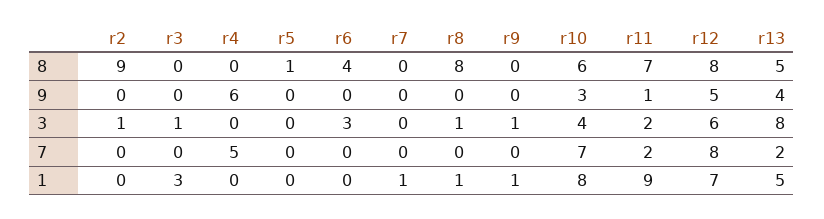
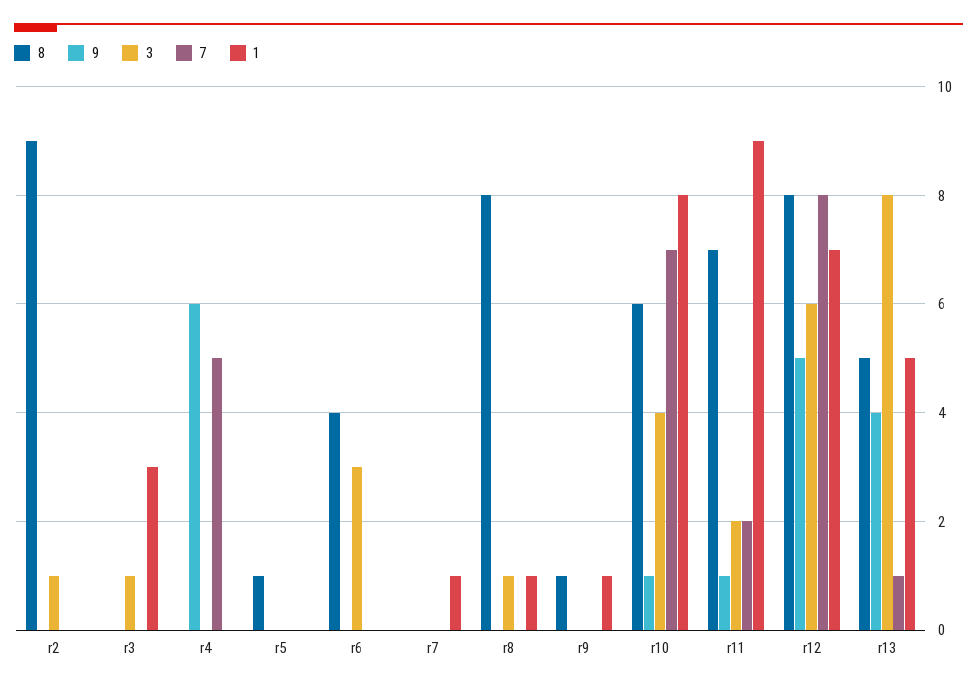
  {
    "8": {
      "r2": 9,
      "r3": 0,
      "r4": 0,
      "r5": 1,
      "r6": 4,
      "r7": 0,
      "r8": 8,
-     "r9": 0,
+     "r9": 1,
      "r10": 6,
      "r11": 7,
      "r12": 8,
      "r13": 5
    },
    "9": {
      "r2": 0,
      "r3": 0,
      "r4": 6,
      "r5": 0,
      "r6": 0,
      "r7": 0,
      "r8": 0,
      "r9": 0,
-     "r10": 3,
+     "r10": 1,
      "r11": 1,
      "r12": 5,
      "r13": 4
    },
    "3": {
      "r2": 1,
      "r3": 1,
      "r4": 0,
      "r5": 0,
      "r6": 3,
      "r7": 0,
      "r8": 1,
-     "r9": 1,
+     "r9": 0,
      "r10": 4,
      "r11": 2,
      "r12": 6,
      "r13": 8
    },
    "7": {
      "r2": 0,
      "r3": 0,
      "r4": 5,
      "r5": 0,
      "r6": 0,
      "r7": 0,
      "r8": 0,
      "r9": 0,
      "r10": 7,
      "r11": 2,
      "r12": 8,
-     "r13": 2
+     "r13": 1
    },
    "1": {
      "r2": 0,
      "r3": 3,
      "r4": 0,
      "r5": 0,
      "r6": 0,
      "r7": 1,
      "r8": 1,
      "r9": 1,
      "r10": 8,
      "r11": 9,
      "r12": 7,
      "r13": 5
    }
  }

